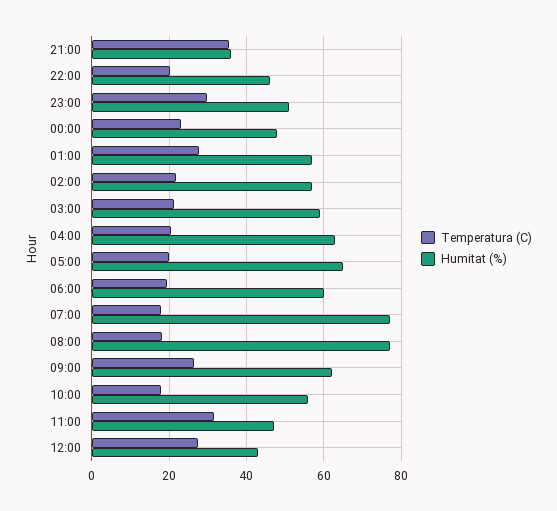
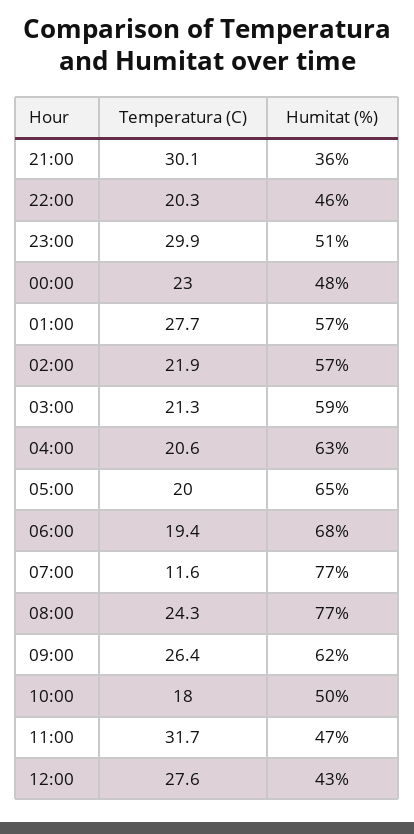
  {
    "Temperatura (C)": {
-     "21:00": 36,
+     "21:00": 30.1,
      "22:00": 20.3,
      "23:00": 29.9,
      "00:00": 23,
      "01:00": 27.7,
      "02:00": 21.9,
      "03:00": 21.3,
      "04:00": 20.6,
      "05:00": 20,
      "06:00": 19.4,
-     "07:00": 18,
+     "07:00": 11.6,
-     "08:00": 18,
+     "08:00": 24.3,
      "09:00": 26.4,
      "10:00": 18,
      "11:00": 31.7,
      "12:00": 27.6
    },
    "Humitat (%)": {
      "21:00": 36,
      "22:00": 46,
      "23:00": 51,
      "00:00": 48,
      "01:00": 57,
      "02:00": 57,
      "03:00": 59,
      "04:00": 63,
      "05:00": 65,
-     "06:00": 60,
+     "06:00": 68,
      "07:00": 77,
      "08:00": 77,
      "09:00": 62,
-     "10:00": 56,
+     "10:00": 50,
      "11:00": 47,
      "12:00": 43
    }
  }

